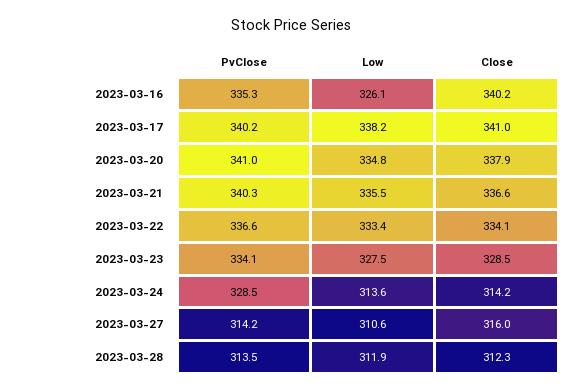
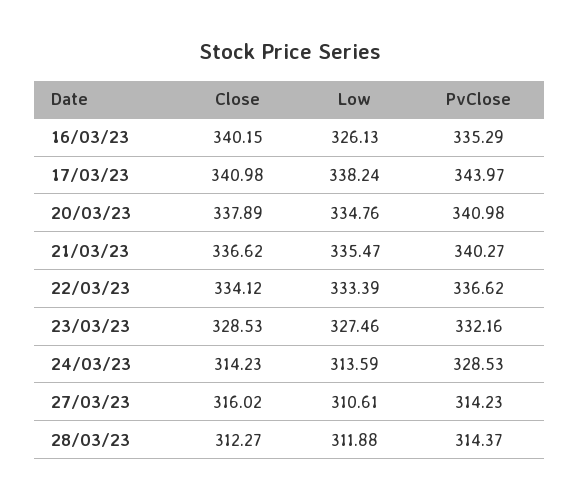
  {
    "PvClose": {
      "2023-03-16": 335.29,
-     "2023-03-17": 340.2,
+     "2023-03-17": 343.97,
      "2023-03-20": 340.98,
      "2023-03-21": 340.27,
      "2023-03-22": 336.62,
-     "2023-03-23": 334.1,
+     "2023-03-23": 332.16,
      "2023-03-24": 328.53,
      "2023-03-27": 314.23,
-     "2023-03-28": 313.5
+     "2023-03-28": 314.37
    },
    "Low": {
      "2023-03-16": 326.13,
      "2023-03-17": 338.24,
      "2023-03-20": 334.76,
      "2023-03-21": 335.47,
      "2023-03-22": 333.39,
      "2023-03-23": 327.46,
      "2023-03-24": 313.59,
      "2023-03-27": 310.61,
      "2023-03-28": 311.88
    },
    "Close": {
      "2023-03-16": 340.15,
      "2023-03-17": 340.98,
      "2023-03-20": 337.89,
      "2023-03-21": 336.62,
      "2023-03-22": 334.12,
      "2023-03-23": 328.53,
      "2023-03-24": 314.23,
      "2023-03-27": 316.02,
      "2023-03-28": 312.27
    }
  }

